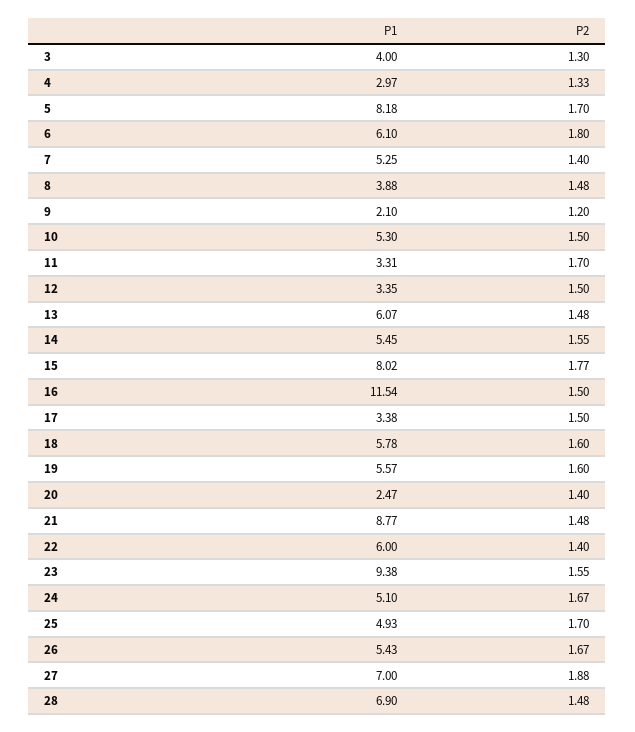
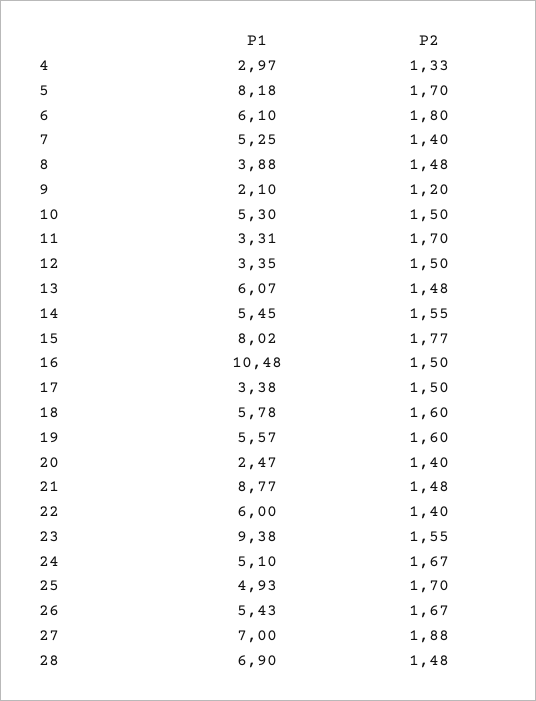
  {
    "P1": {
-     "3": 4,
      "4": 2.97,
      "5": 8.18,
      "6": 6.1,
      "7": 5.25,
      "8": 3.88,
      "9": 2.1,
      "10": 5.3,
      "11": 3.31,
      "12": 3.35,
      "13": 6.07,
      "14": 5.45,
      "15": 8.02,
-     "16": 11.54,
+     "16": 10.48,
      "17": 3.38,
      "18": 5.78,
      "19": 5.57,
      "20": 2.47,
      "21": 8.77,
      "22": 6,
      "23": 9.38,
      "24": 5.1,
      "25": 4.93,
      "26": 5.43,
      "27": 7,
      "28": 6.9
    },
    "P2": {
-     "3": 1.3,
      "4": 1.33,
      "5": 1.7,
      "6": 1.8,
      "7": 1.4,
      "8": 1.48,
      "9": 1.2,
      "10": 1.5,
      "11": 1.7,
      "12": 1.5,
      "13": 1.48,
      "14": 1.55,
      "15": 1.77,
      "16": 1.5,
      "17": 1.5,
      "18": 1.6,
      "19": 1.6,
      "20": 1.4,
      "21": 1.48,
      "22": 1.4,
      "23": 1.55,
      "24": 1.67,
      "25": 1.7,
      "26": 1.67,
      "27": 1.88,
      "28": 1.48
    }
  }

